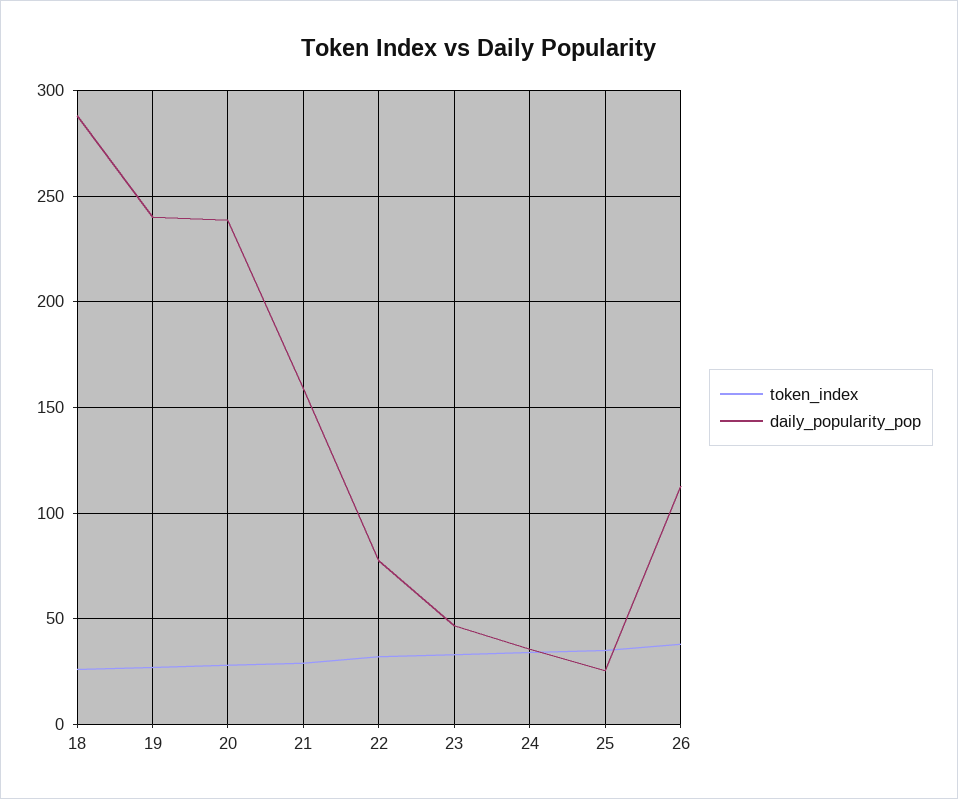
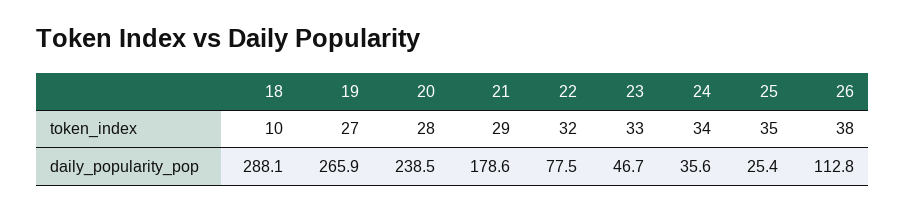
  {
    "token_index": {
-     "18": 25,
+     "18": 10,
      "19": 27,
      "20": 28,
      "21": 29,
      "22": 32,
      "23": 33,
      "24": 34,
      "25": 35,
      "26": 38
    },
    "daily_popularity_pop": {
      "18": 288.1,
-     "19": 240,
+     "19": 265.9,
      "20": 238.5,
-     "21": 160,
+     "21": 178.6,
      "22": 77.5,
      "23": 46.7,
      "24": 35.6,
      "25": 25.4,
      "26": 112.8
    }
  }

